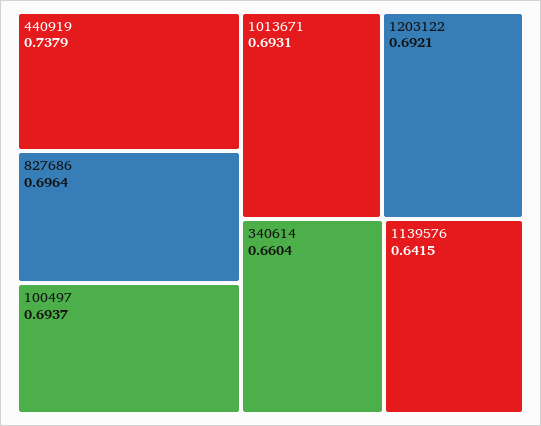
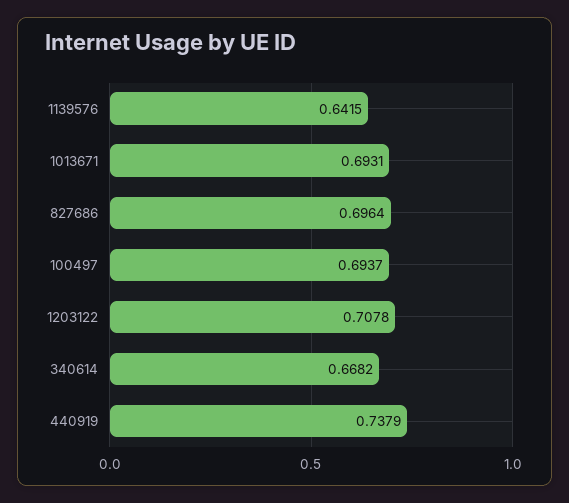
  {
    "440919": 0.7379,
    "827686": 0.6964,
    "100497": 0.6937,
    "1013671": 0.6931,
-   "1203122": 0.6921,
+   "1203122": 0.7078,
-   "340614": 0.6604,
+   "340614": 0.6682,
    "1139576": 0.6415
  }

